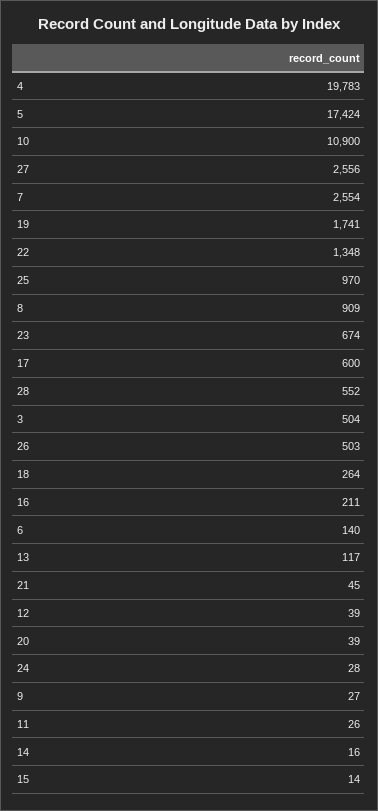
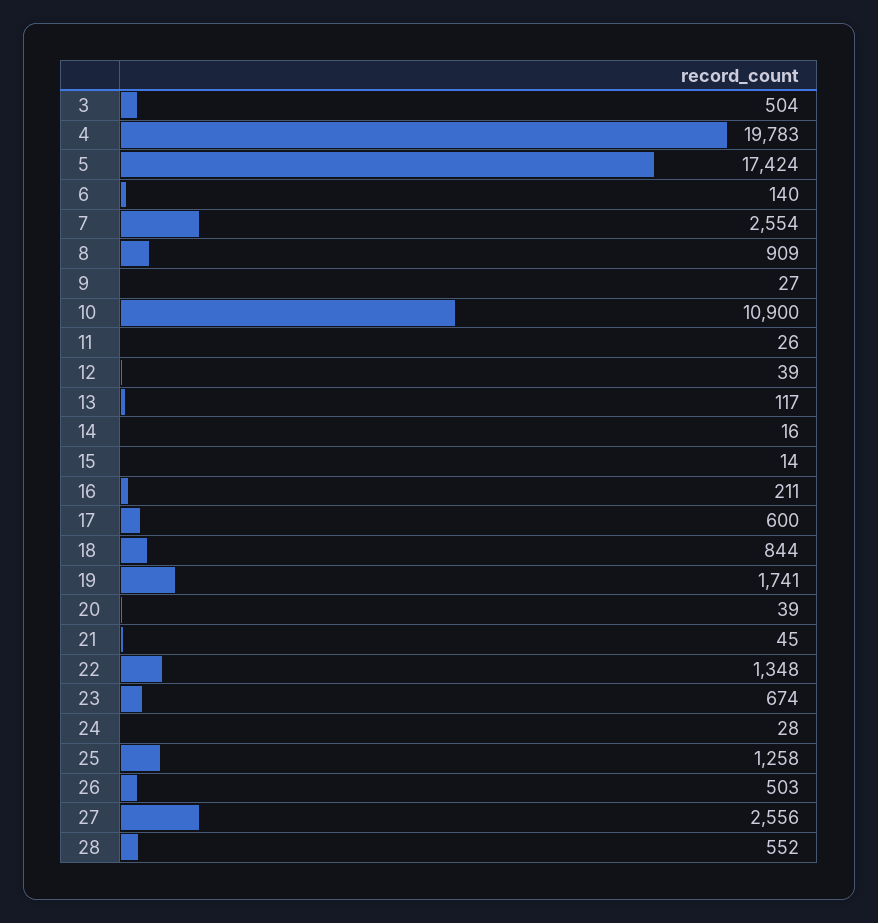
  {
    "4": 19783,
    "5": 17424,
    "10": 10900,
    "27": 2556,
    "7": 2554,
    "19": 1741,
    "22": 1348,
-   "25": 970,
+   "25": 1258,
    "8": 909,
    "23": 674,
    "17": 600,
    "28": 552,
    "3": 504,
    "26": 503,
-   "18": 264,
+   "18": 844,
    "16": 211,
    "6": 140,
    "13": 117,
    "21": 45,
    "12": 39,
    "20": 39,
    "24": 28,
    "9": 27,
    "11": 26,
    "14": 16,
    "15": 14
  }

